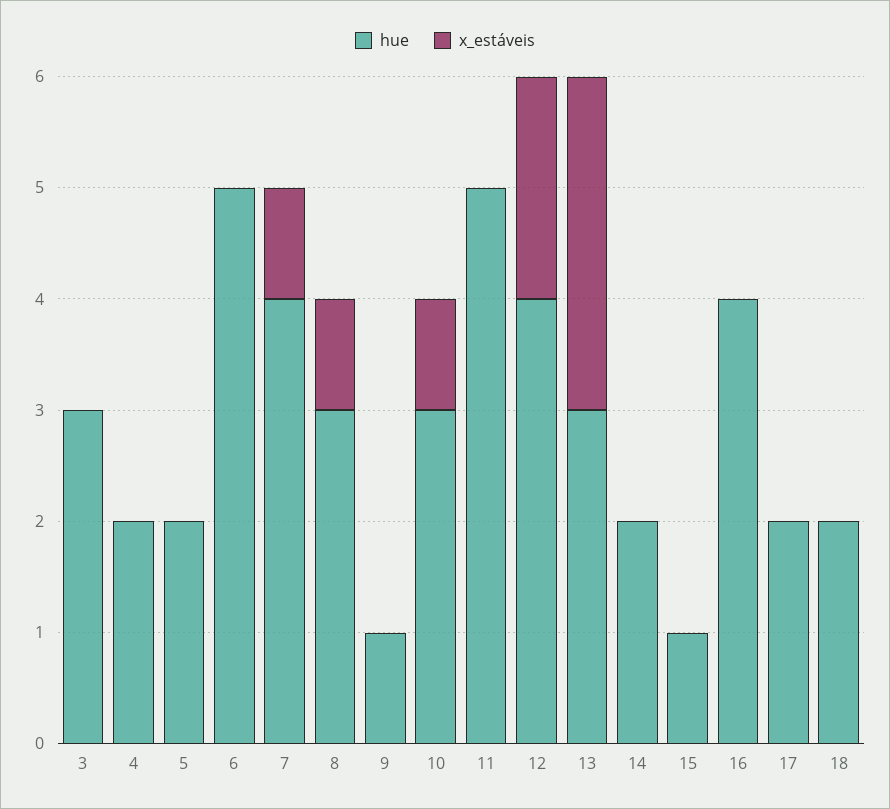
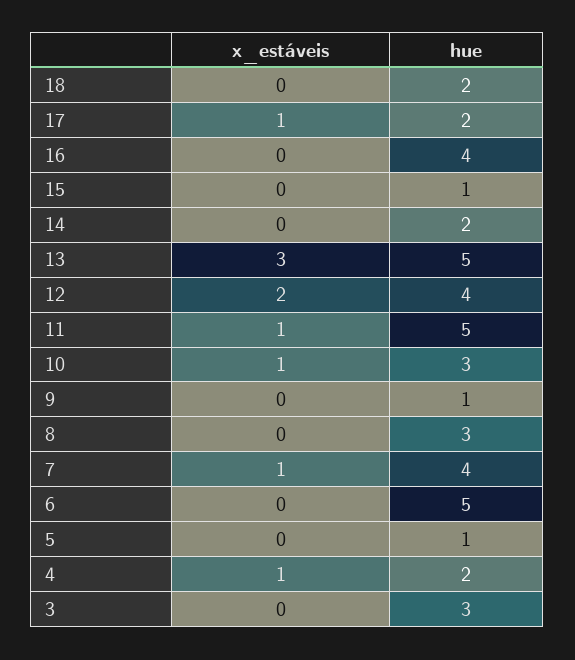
  {
    "hue": {
      "3": 3,
      "4": 2,
-     "5": 2,
+     "5": 1,
      "6": 5,
      "7": 4,
      "8": 3,
      "9": 1,
      "10": 3,
      "11": 5,
      "12": 4,
-     "13": 3,
+     "13": 5,
      "14": 2,
      "15": 1,
      "16": 4,
      "17": 2,
      "18": 2
    },
    "x_estáveis": {
      "3": 0,
-     "4": 0,
+     "4": 1,
      "5": 0,
      "6": 0,
      "7": 1,
-     "8": 1,
+     "8": 0,
      "9": 0,
      "10": 1,
-     "11": 0,
+     "11": 1,
      "12": 2,
      "13": 3,
      "14": 0,
      "15": 0,
      "16": 0,
-     "17": 0,
+     "17": 1,
      "18": 0
    }
  }

